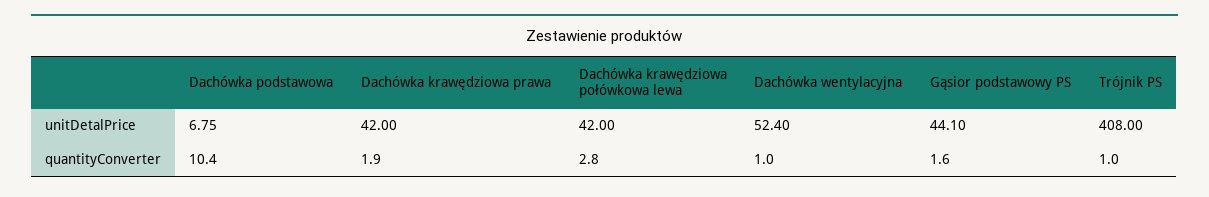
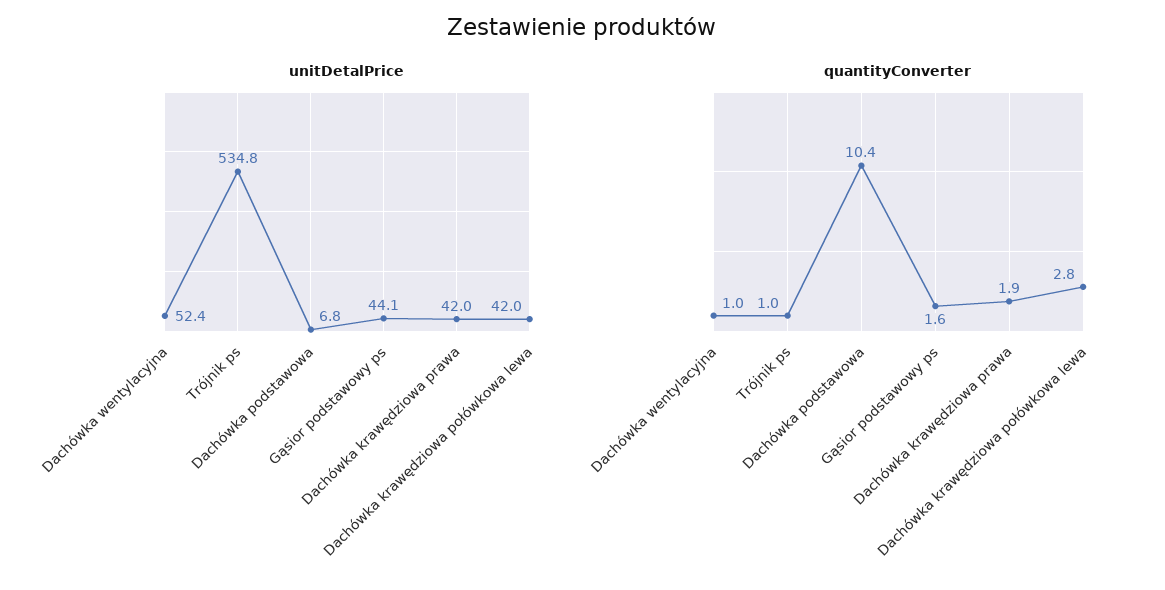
  {
    "unitDetalPrice": {
      "Dachówka podstawowa": 6.75,
      "Dachówka krawędziowa prawa": 42,
      "Dachówka krawędziowa połówkowa lewa": 42,
      "Dachówka wentylacyjna": 52.4,
      "Gąsior podstawowy PS": 44.1,
-     "Trójnik PS": 408
+     "Trójnik PS": 534.8
    },
    "quantityConverter": {
      "Dachówka podstawowa": 10.4,
      "Dachówka krawędziowa prawa": 1.9,
      "Dachówka krawędziowa połówkowa lewa": 2.8,
      "Dachówka wentylacyjna": 1,
      "Gąsior podstawowy PS": 1.6,
      "Trójnik PS": 1
    }
  }

